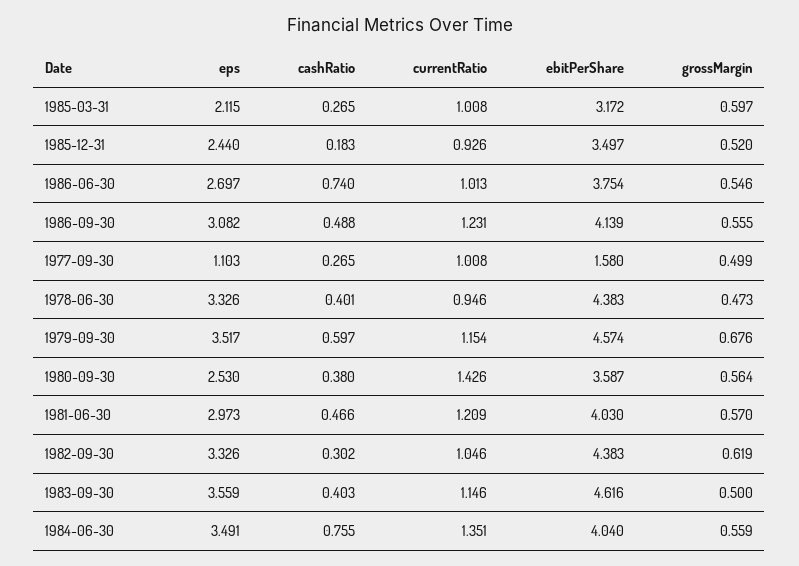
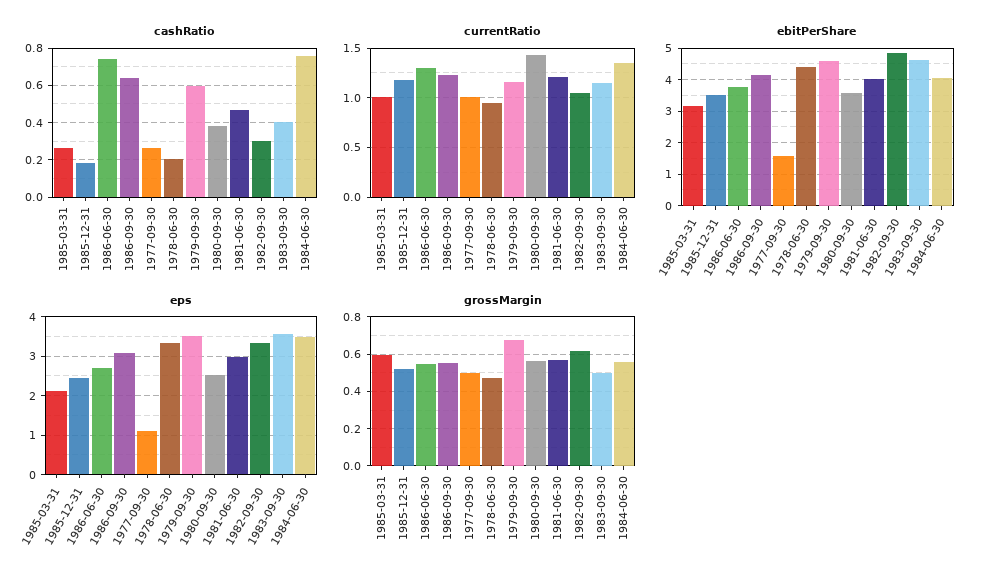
  {
    "eps": {
      "1985-03-31": 2.115,
      "1985-12-31": 2.44,
      "1986-06-30": 2.697,
      "1986-09-30": 3.082,
      "1977-09-30": 1.103,
      "1978-06-30": 3.326,
      "1979-09-30": 3.517,
      "1980-09-30": 2.53,
      "1981-06-30": 2.973,
      "1982-09-30": 3.326,
      "1983-09-30": 3.559,
      "1984-06-30": 3.491
    },
    "cashRatio": {
      "1985-03-31": 0.265,
      "1985-12-31": 0.183,
      "1986-06-30": 0.74,
-     "1986-09-30": 0.488,
+     "1986-09-30": 0.65,
      "1977-09-30": 0.265,
-     "1978-06-30": 0.401,
+     "1978-06-30": 0.2,
      "1979-09-30": 0.597,
      "1980-09-30": 0.38,
      "1981-06-30": 0.466,
      "1982-09-30": 0.302,
      "1983-09-30": 0.403,
      "1984-06-30": 0.755
    },
    "currentRatio": {
      "1985-03-31": 1.008,
-     "1985-12-31": 0.926,
+     "1985-12-31": 1.2,
-     "1986-06-30": 1.013,
+     "1986-06-30": 1.3,
      "1986-09-30": 1.231,
      "1977-09-30": 1.008,
      "1978-06-30": 0.946,
      "1979-09-30": 1.154,
      "1980-09-30": 1.426,
      "1981-06-30": 1.209,
      "1982-09-30": 1.046,
      "1983-09-30": 1.146,
      "1984-06-30": 1.351
    },
    "ebitPerShare": {
      "1985-03-31": 3.172,
      "1985-12-31": 3.497,
      "1986-06-30": 3.754,
      "1986-09-30": 4.139,
      "1977-09-30": 1.58,
      "1978-06-30": 4.383,
      "1979-09-30": 4.574,
      "1980-09-30": 3.587,
      "1981-06-30": 4.03,
-     "1982-09-30": 4.383,
+     "1982-09-30": 4.8,
      "1983-09-30": 4.616,
      "1984-06-30": 4.04
    },
    "grossMargin": {
      "1985-03-31": 0.597,
      "1985-12-31": 0.52,
      "1986-06-30": 0.546,
      "1986-09-30": 0.555,
      "1977-09-30": 0.499,
      "1978-06-30": 0.473,
      "1979-09-30": 0.676,
      "1980-09-30": 0.564,
      "1981-06-30": 0.57,
      "1982-09-30": 0.619,
      "1983-09-30": 0.5,
      "1984-06-30": 0.559
    }
  }

